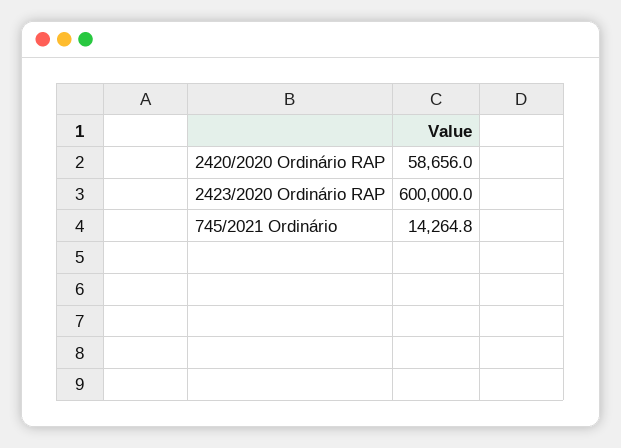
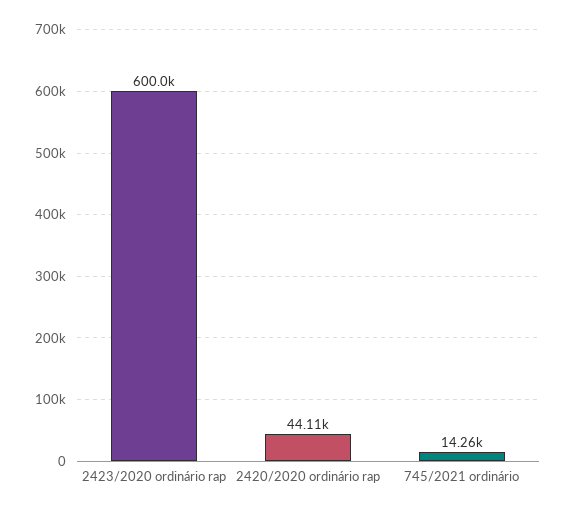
  {
-   "2420/2020 Ordinário RAP": 58656,
+   "2420/2020 Ordinário RAP": 44110,
    "2423/2020 Ordinário RAP": 600000,
    "745/2021 Ordinário": 14264.8
  }

